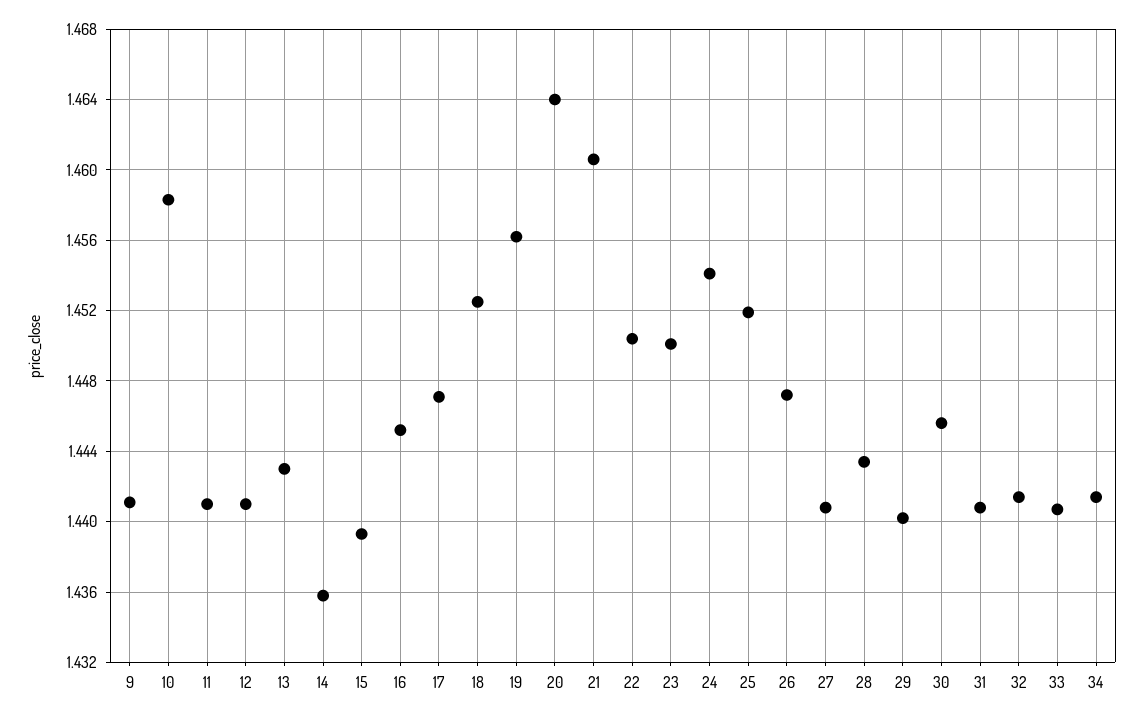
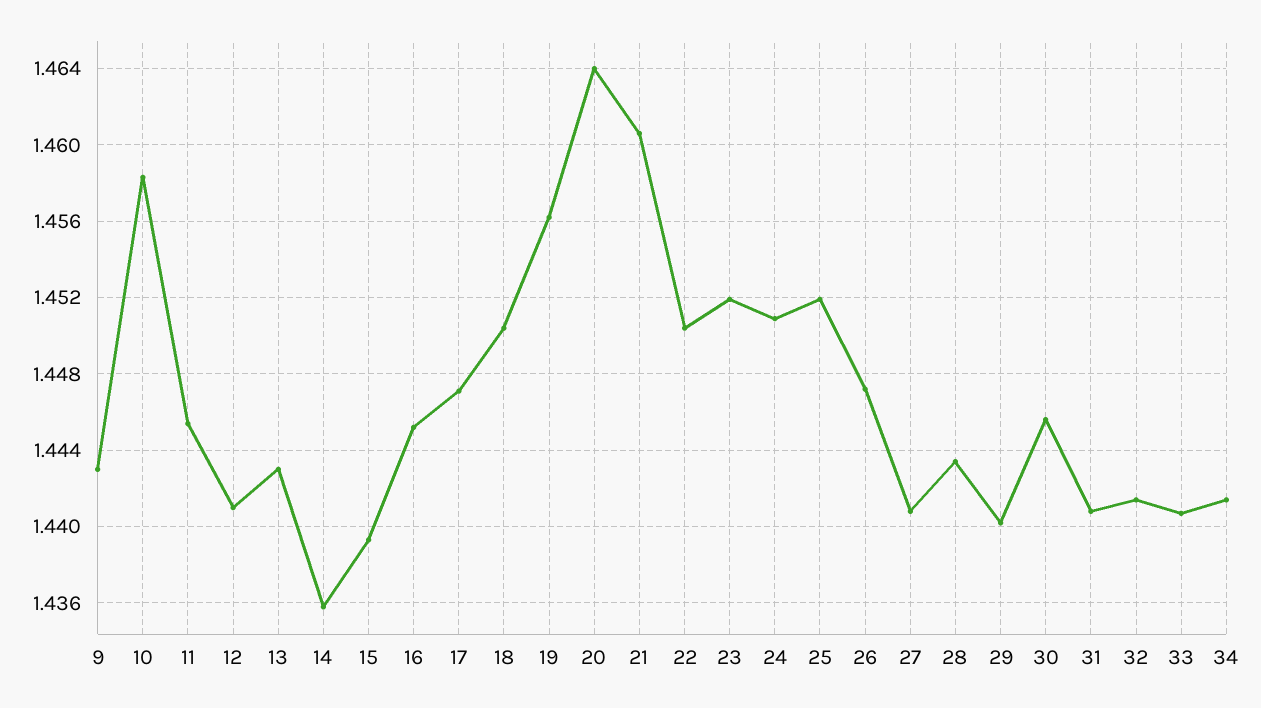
  {
-   "9": 1.441,
+   "9": 1.443,
    "10": 1.4585,
-   "11": 1.441,
+   "11": 1.4455,
    "12": 1.441,
    "13": 1.443,
    "14": 1.436,
    "15": 1.4395,
    "16": 1.445,
    "17": 1.447,
-   "18": 1.4525,
+   "18": 1.4505,
    "19": 1.456,
    "20": 1.464,
    "21": 1.4605,
    "22": 1.4505,
-   "23": 1.45,
+   "23": 1.452,
-   "24": 1.454,
+   "24": 1.451,
    "25": 1.452,
    "26": 1.447,
    "27": 1.441,
    "28": 1.4435,
    "29": 1.44,
    "30": 1.4455,
    "31": 1.441,
    "32": 1.4415,
    "33": 1.4405,
    "34": 1.4415
  }

